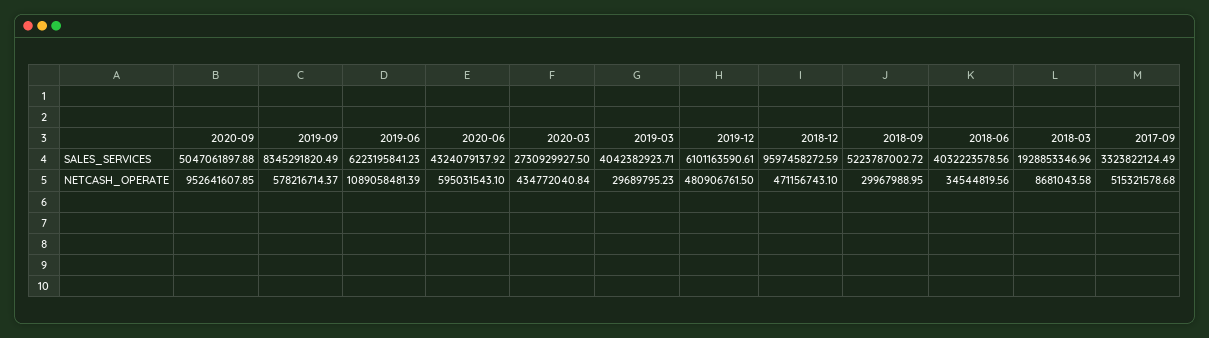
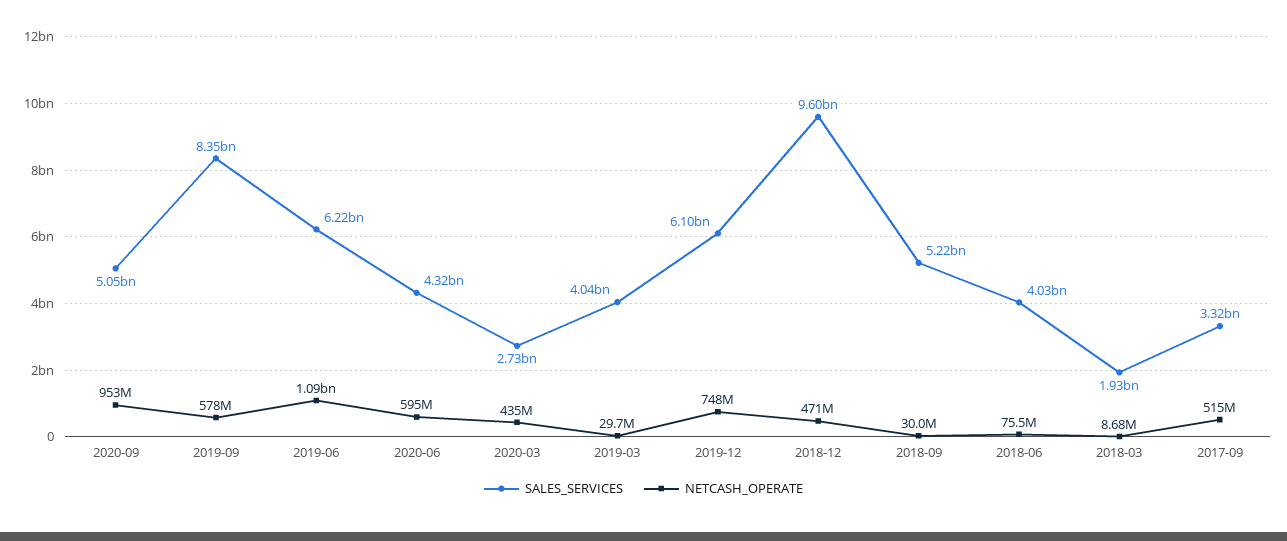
  {
    "SALES_SERVICES": {
      "2020-09": 5047061897.88,
      "2019-09": 8345291820.49,
      "2019-06": 6223195841.23,
      "2020-06": 4324079137.92,
      "2020-03": 2730929927.5,
      "2019-03": 4042382923.71,
      "2019-12": 6101163590.61,
      "2018-12": 9597458272.59,
      "2018-09": 5223787002.72,
      "2018-06": 4032223578.56,
      "2018-03": 1928853346.96,
      "2017-09": 3323822124.49
    },
    "NETCASH_OPERATE": {
      "2020-09": 952641607.85,
      "2019-09": 578216714.37,
      "2019-06": 1089058481.39,
      "2020-06": 595031543.1,
      "2020-03": 434772040.84,
      "2019-03": 29689795.23,
-     "2019-12": 480906761.5,
+     "2019-12": 748000000,
      "2018-12": 471156743.1,
      "2018-09": 29967988.95,
-     "2018-06": 34544819.56,
+     "2018-06": 75500000,
      "2018-03": 8681043.58,
      "2017-09": 515321578.68
    }
  }

